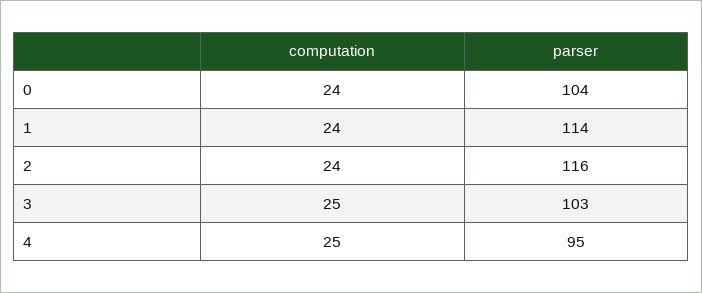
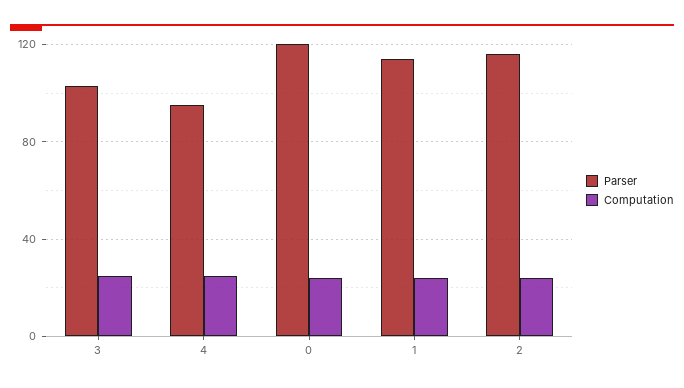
  {
    "computation": {
      "0": 24,
      "1": 24,
      "2": 24,
      "3": 25,
      "4": 25
    },
    "parser": {
-     "0": 104,
+     "0": 120,
      "1": 114,
      "2": 116,
      "3": 103,
      "4": 95
    }
  }

